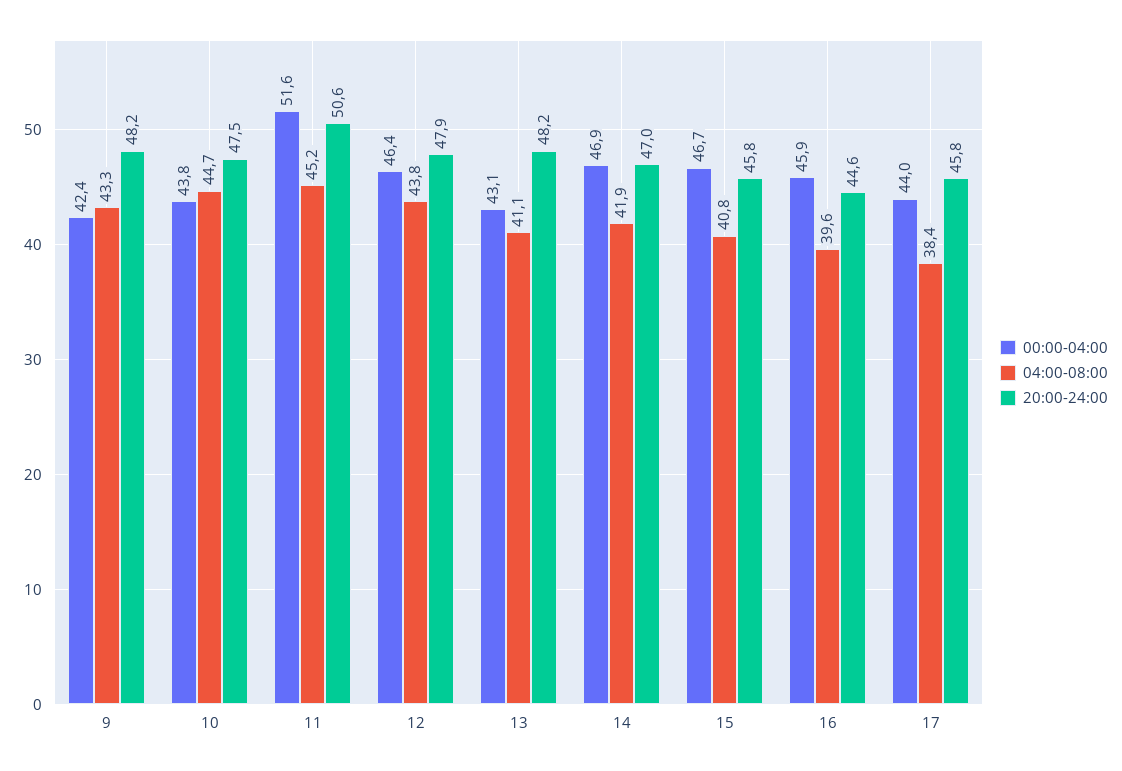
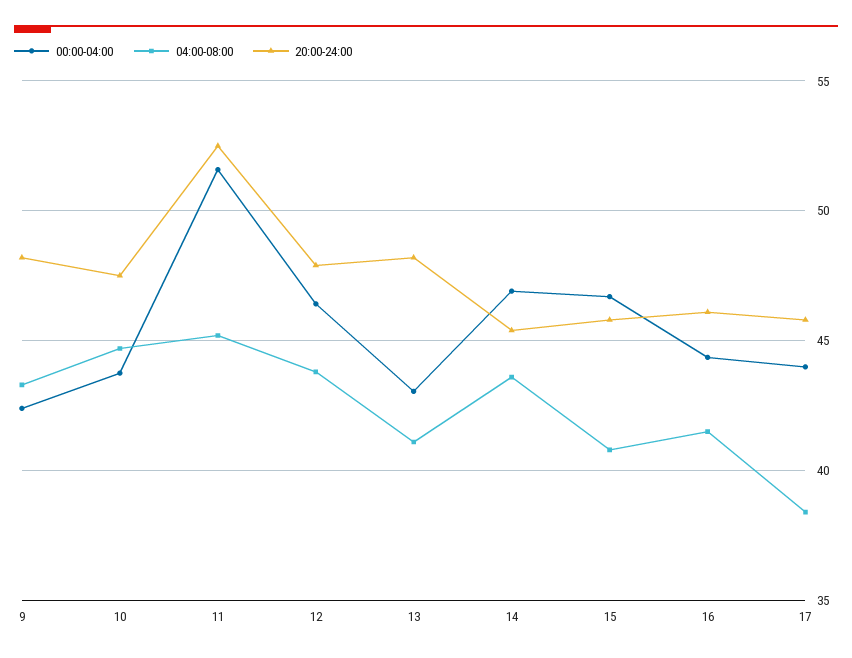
  {
    "00:00-04:00": {
      "9": 42.4,
      "10": 43.8,
      "11": 51.6,
      "12": 46.4,
      "13": 43.1,
      "14": 46.9,
      "15": 46.7,
-     "16": 45.9,
+     "16": 44.5,
      "17": 44
    },
    "04:00-08:00": {
      "9": 43.3,
      "10": 44.7,
      "11": 45.2,
      "12": 43.8,
      "13": 41.1,
-     "14": 41.9,
+     "14": 43.5,
      "15": 40.8,
-     "16": 39.6,
+     "16": 41.5,
      "17": 38.4
    },
    "20:00-24:00": {
      "9": 48.2,
      "10": 47.5,
-     "11": 50.6,
+     "11": 52.5,
      "12": 47.9,
      "13": 48.2,
-     "14": 47,
+     "14": 45.5,
      "15": 45.8,
-     "16": 44.6,
+     "16": 46,
      "17": 45.8
    }
  }

